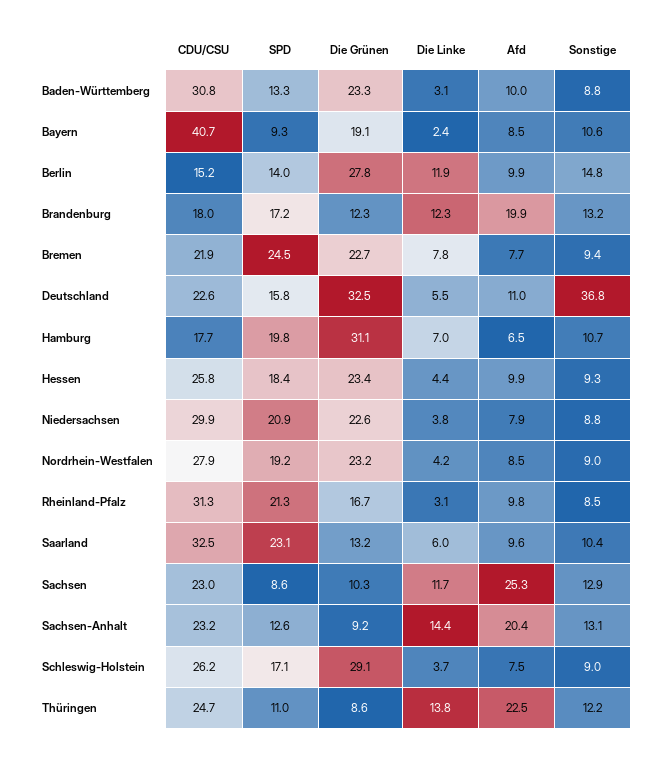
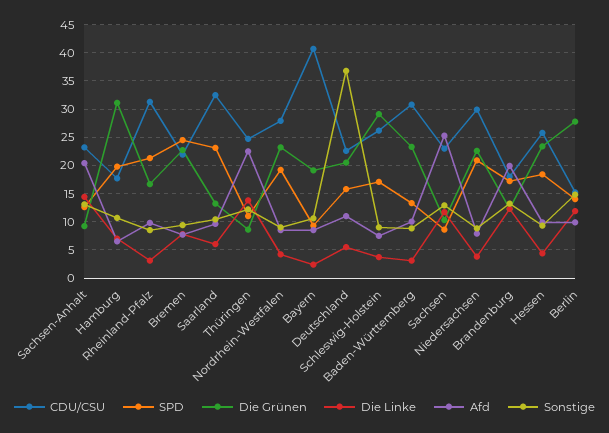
  {
    "CDU/CSU": {
      "Baden-Württemberg": 30.8,
      "Bayern": 40.7,
      "Berlin": 15.2,
      "Brandenburg": 18,
      "Bremen": 21.9,
      "Deutschland": 22.6,
      "Hamburg": 17.7,
      "Hessen": 25.8,
      "Niedersachsen": 29.9,
      "Nordrhein-Westfalen": 27.9,
      "Rheinland-Pfalz": 31.3,
      "Saarland": 32.5,
      "Sachsen": 23,
      "Sachsen-Anhalt": 23.2,
      "Schleswig-Holstein": 26.2,
      "Thüringen": 24.7
    },
    "SPD": {
      "Baden-Württemberg": 13.3,
      "Bayern": 9.3,
      "Berlin": 14,
      "Brandenburg": 17.2,
      "Bremen": 24.5,
      "Deutschland": 15.8,
      "Hamburg": 19.8,
      "Hessen": 18.4,
      "Niedersachsen": 20.9,
      "Nordrhein-Westfalen": 19.2,
      "Rheinland-Pfalz": 21.3,
      "Saarland": 23.1,
      "Sachsen": 8.6,
      "Sachsen-Anhalt": 12.6,
      "Schleswig-Holstein": 17.1,
      "Thüringen": 11
    },
    "Die Grünen": {
      "Baden-Württemberg": 23.3,
      "Bayern": 19.1,
      "Berlin": 27.8,
      "Brandenburg": 12.3,
      "Bremen": 22.7,
-     "Deutschland": 32.5,
+     "Deutschland": 20,
      "Hamburg": 31.1,
      "Hessen": 23.4,
      "Niedersachsen": 22.6,
      "Nordrhein-Westfalen": 23.2,
      "Rheinland-Pfalz": 16.7,
      "Saarland": 13.2,
      "Sachsen": 10.3,
      "Sachsen-Anhalt": 9.2,
      "Schleswig-Holstein": 29.1,
      "Thüringen": 8.6
    },
    "Die Linke": {
      "Baden-Württemberg": 3.1,
      "Bayern": 2.4,
      "Berlin": 11.9,
      "Brandenburg": 12.3,
      "Bremen": 7.8,
      "Deutschland": 5.5,
      "Hamburg": 7,
      "Hessen": 4.4,
      "Niedersachsen": 3.8,
      "Nordrhein-Westfalen": 4.2,
      "Rheinland-Pfalz": 3.1,
      "Saarland": 6,
      "Sachsen": 11.7,
      "Sachsen-Anhalt": 14.4,
      "Schleswig-Holstein": 3.7,
      "Thüringen": 13.8
    },
    "Afd": {
      "Baden-Württemberg": 10,
      "Bayern": 8.5,
      "Berlin": 9.9,
      "Brandenburg": 19.9,
      "Bremen": 7.7,
      "Deutschland": 11,
      "Hamburg": 6.5,
      "Hessen": 9.9,
      "Niedersachsen": 7.9,
      "Nordrhein-Westfalen": 8.5,
      "Rheinland-Pfalz": 9.8,
      "Saarland": 9.6,
      "Sachsen": 25.3,
      "Sachsen-Anhalt": 20.4,
      "Schleswig-Holstein": 7.5,
      "Thüringen": 22.5
    },
    "Sonstige": {
      "Baden-Württemberg": 8.8,
      "Bayern": 10.6,
      "Berlin": 14.8,
      "Brandenburg": 13.2,
      "Bremen": 9.4,
      "Deutschland": 36.8,
      "Hamburg": 10.7,
      "Hessen": 9.3,
      "Niedersachsen": 8.8,
      "Nordrhein-Westfalen": 9,
      "Rheinland-Pfalz": 8.5,
      "Saarland": 10.4,
      "Sachsen": 12.9,
      "Sachsen-Anhalt": 13.1,
      "Schleswig-Holstein": 9,
      "Thüringen": 12.2
    }
  }

